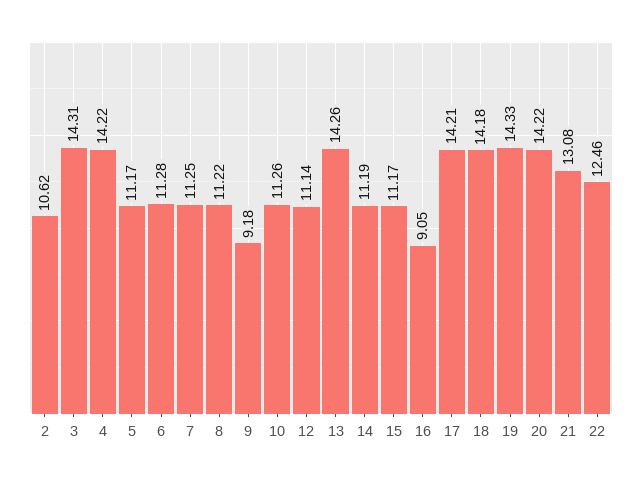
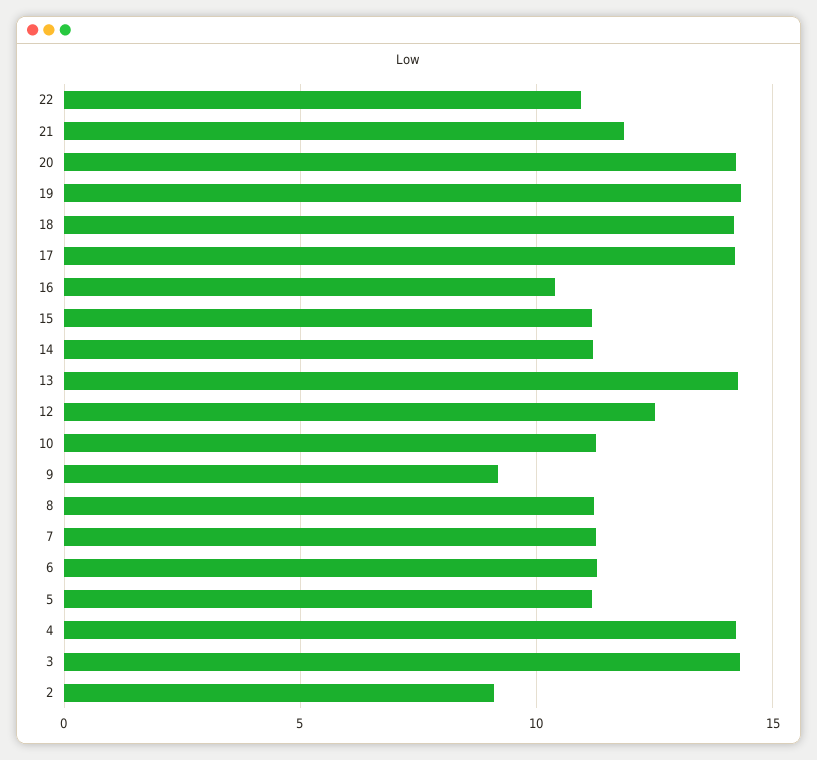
  {
-   "2": 10.62,
+   "2": 9,
    "3": 14.31,
    "4": 14.22,
    "5": 11.17,
    "6": 11.28,
    "7": 11.25,
    "8": 11.22,
    "9": 9.18,
    "10": 11.26,
-   "12": 11.14,
+   "12": 12.5,
    "13": 14.26,
    "14": 11.19,
    "15": 11.17,
-   "16": 9.05,
+   "16": 10.5,
    "17": 14.21,
    "18": 14.18,
    "19": 14.33,
    "20": 14.22,
-   "21": 13.08,
+   "21": 12,
-   "22": 12.46
+   "22": 11
  }

